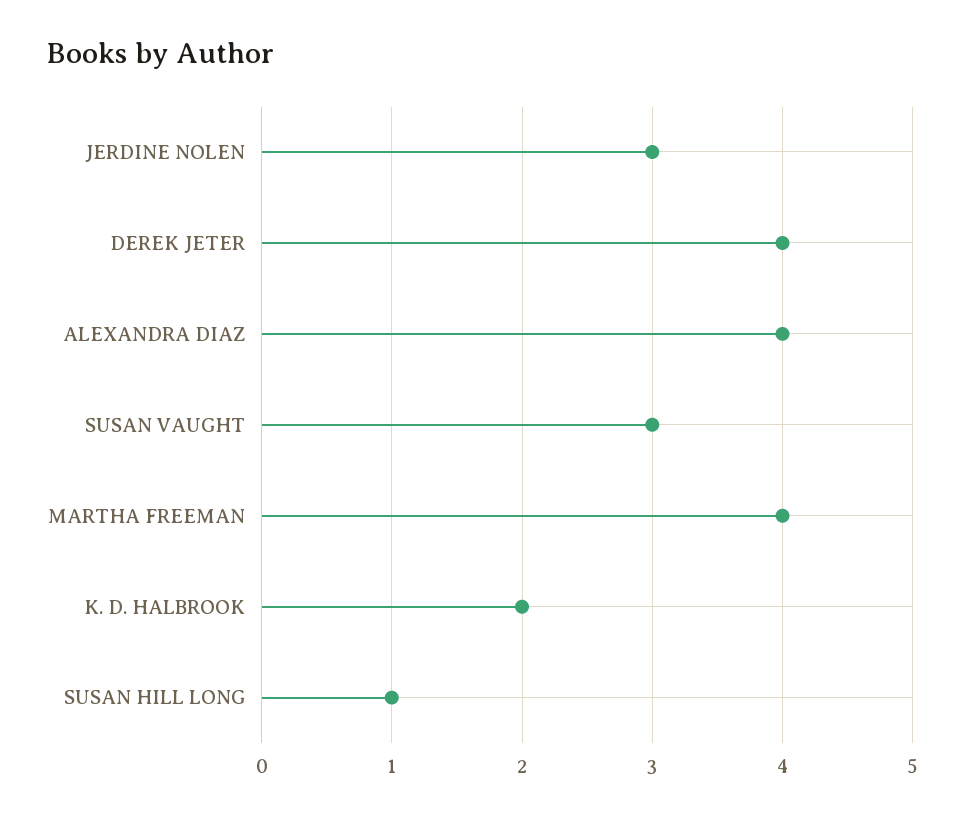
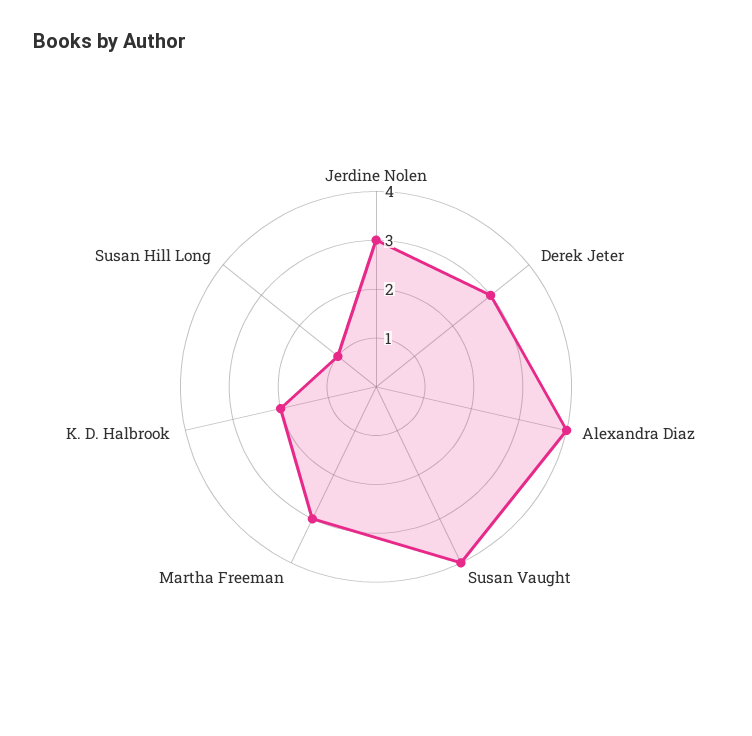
  {
    "JERDINE NOLEN": 3,
-   "DEREK JETER": 4,
+   "DEREK JETER": 3,
    "ALEXANDRA DIAZ": 4,
-   "SUSAN VAUGHT": 3,
+   "SUSAN VAUGHT": 4,
-   "MARTHA FREEMAN": 4,
+   "MARTHA FREEMAN": 3,
    "K. D. HALBROOK": 2,
    "SUSAN HILL LONG": 1
  }

